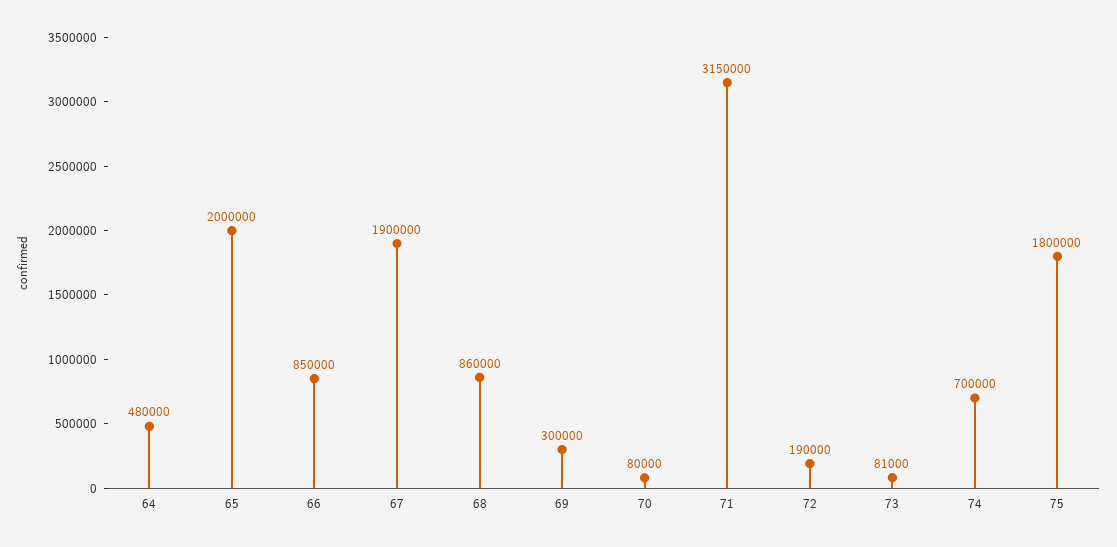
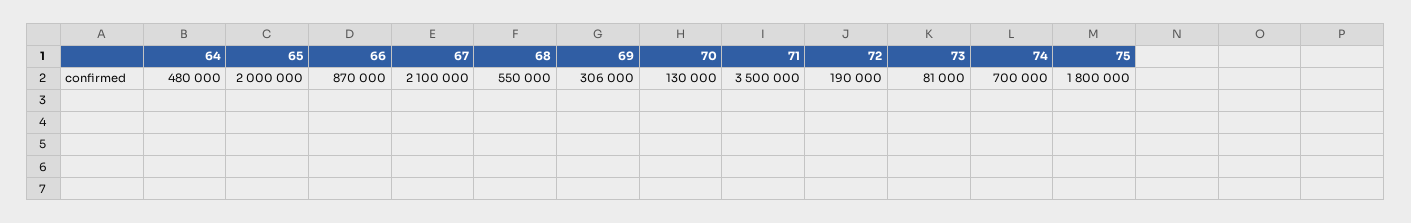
  {
    "64": 480000,
    "65": 2000000,
-   "66": 850000,
+   "66": 870000,
-   "67": 1900000,
+   "67": 2100000,
-   "68": 860000,
+   "68": 550000,
-   "69": 300000,
+   "69": 306000,
-   "70": 80000,
+   "70": 130000,
-   "71": 3150000,
+   "71": 3500000,
    "72": 190000,
    "73": 81000,
    "74": 700000,
    "75": 1800000
  }

